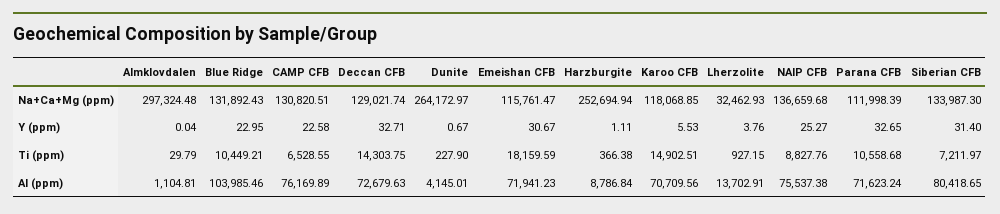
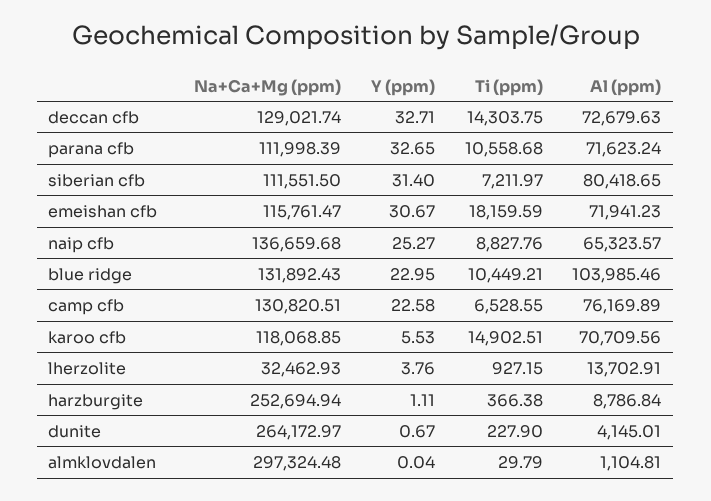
  {
    "Almklovdalen": {
      "Na+Ca+Mg (ppm)": 297324.48,
      "Y (ppm)": 0.04,
      "Ti (ppm)": 29.79,
      "Al (ppm)": 1104.81
    },
    "Blue Ridge": {
      "Na+Ca+Mg (ppm)": 131892.43,
      "Y (ppm)": 22.95,
      "Ti (ppm)": 10449.21,
      "Al (ppm)": 103985.46
    },
    "CAMP CFB": {
      "Na+Ca+Mg (ppm)": 130820.51,
      "Y (ppm)": 22.58,
      "Ti (ppm)": 6528.55,
      "Al (ppm)": 76169.89
    },
    "Deccan CFB": {
      "Na+Ca+Mg (ppm)": 129021.74,
      "Y (ppm)": 32.71,
      "Ti (ppm)": 14303.75,
      "Al (ppm)": 72679.63
    },
    "Dunite": {
      "Na+Ca+Mg (ppm)": 264172.97,
      "Y (ppm)": 0.67,
      "Ti (ppm)": 227.9,
      "Al (ppm)": 4145.01
    },
    "Emeishan CFB": {
      "Na+Ca+Mg (ppm)": 115761.47,
      "Y (ppm)": 30.67,
      "Ti (ppm)": 18159.59,
      "Al (ppm)": 71941.23
    },
    "Harzburgite": {
      "Na+Ca+Mg (ppm)": 252694.94,
      "Y (ppm)": 1.11,
      "Ti (ppm)": 366.38,
      "Al (ppm)": 8786.84
    },
    "Karoo CFB": {
      "Na+Ca+Mg (ppm)": 118068.85,
      "Y (ppm)": 5.53,
      "Ti (ppm)": 14902.51,
      "Al (ppm)": 70709.56
    },
    "Lherzolite": {
      "Na+Ca+Mg (ppm)": 32462.93,
      "Y (ppm)": 3.76,
      "Ti (ppm)": 927.15,
      "Al (ppm)": 13702.91
    },
    "NAIP CFB": {
      "Na+Ca+Mg (ppm)": 136659.68,
      "Y (ppm)": 25.27,
      "Ti (ppm)": 8827.76,
-     "Al (ppm)": 75537.38
+     "Al (ppm)": 65323.57
    },
    "Parana CFB": {
      "Na+Ca+Mg (ppm)": 111998.39,
      "Y (ppm)": 32.65,
      "Ti (ppm)": 10558.68,
      "Al (ppm)": 71623.24
    },
    "Siberian CFB": {
-     "Na+Ca+Mg (ppm)": 133987.3,
+     "Na+Ca+Mg (ppm)": 111551.5,
      "Y (ppm)": 31.4,
      "Ti (ppm)": 7211.97,
      "Al (ppm)": 80418.65
    }
  }

